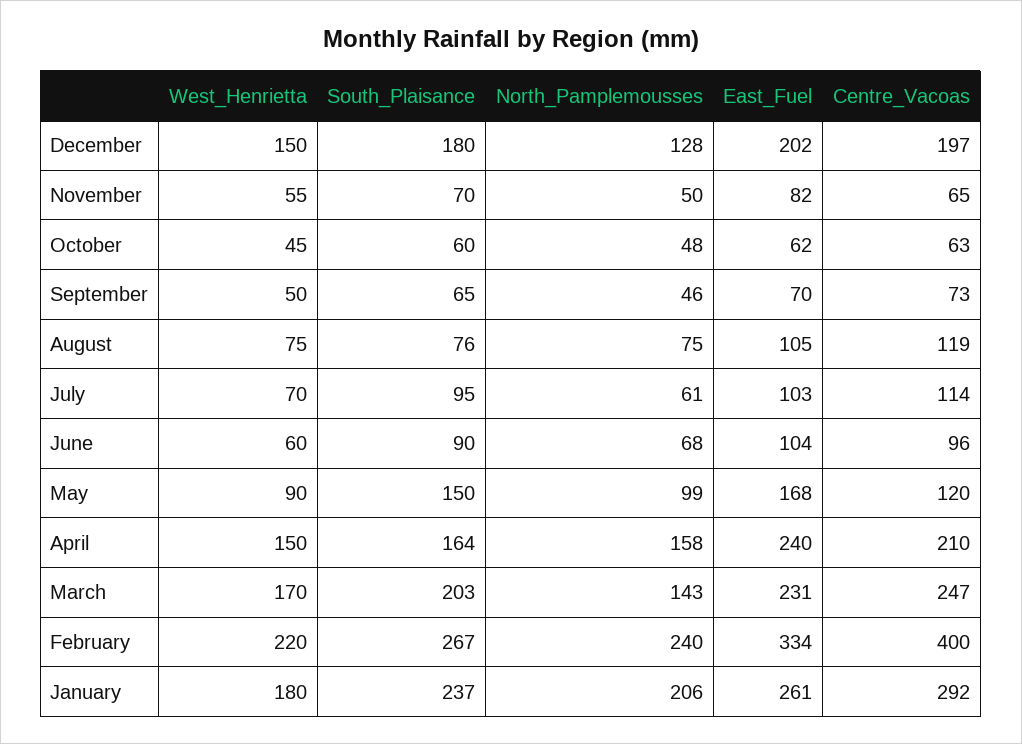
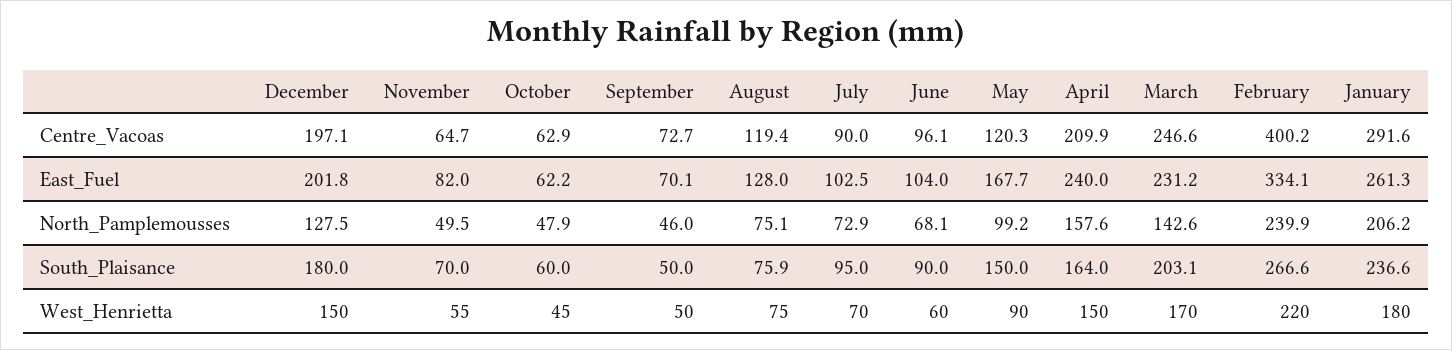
  {
    "West_Henrietta": {
      "December": 150,
      "November": 55,
      "October": 45,
      "September": 50,
      "August": 75,
      "July": 70,
      "June": 60,
      "May": 90,
      "April": 150,
      "March": 170,
      "February": 220,
      "January": 180
    },
    "South_Plaisance": {
      "December": 180,
      "November": 70,
      "October": 60,
-     "September": 65,
+     "September": 50,
      "August": 75.9,
      "July": 95,
      "June": 90,
      "May": 150,
      "April": 164,
      "March": 203.1,
      "February": 266.6,
      "January": 236.6
    },
    "North_Pamplemousses": {
      "December": 127.5,
      "November": 49.5,
      "October": 47.9,
      "September": 46,
      "August": 75.1,
-     "July": 61,
+     "July": 72.9,
      "June": 68.1,
      "May": 99.2,
      "April": 157.6,
      "March": 142.6,
      "February": 239.9,
      "January": 206.2
    },
    "East_Fuel": {
      "December": 201.8,
      "November": 82,
      "October": 62.2,
      "September": 70.1,
-     "August": 105,
+     "August": 128,
      "July": 102.5,
      "June": 104,
      "May": 167.7,
      "April": 240,
      "March": 231.2,
      "February": 334.1,
      "January": 261.3
    },
    "Centre_Vacoas": {
      "December": 197.1,
      "November": 64.7,
      "October": 62.9,
      "September": 72.7,
      "August": 119.4,
-     "July": 114,
+     "July": 90,
      "June": 96.1,
      "May": 120.3,
      "April": 209.9,
      "March": 246.6,
      "February": 400.2,
      "January": 291.6
    }
  }

